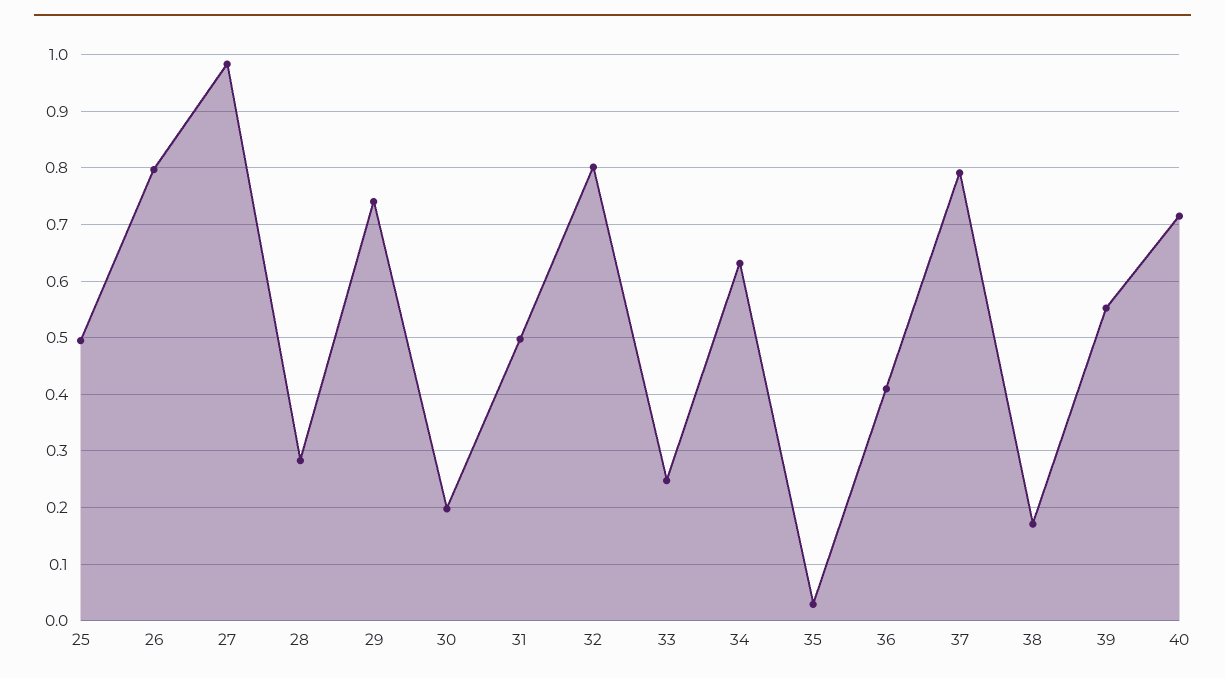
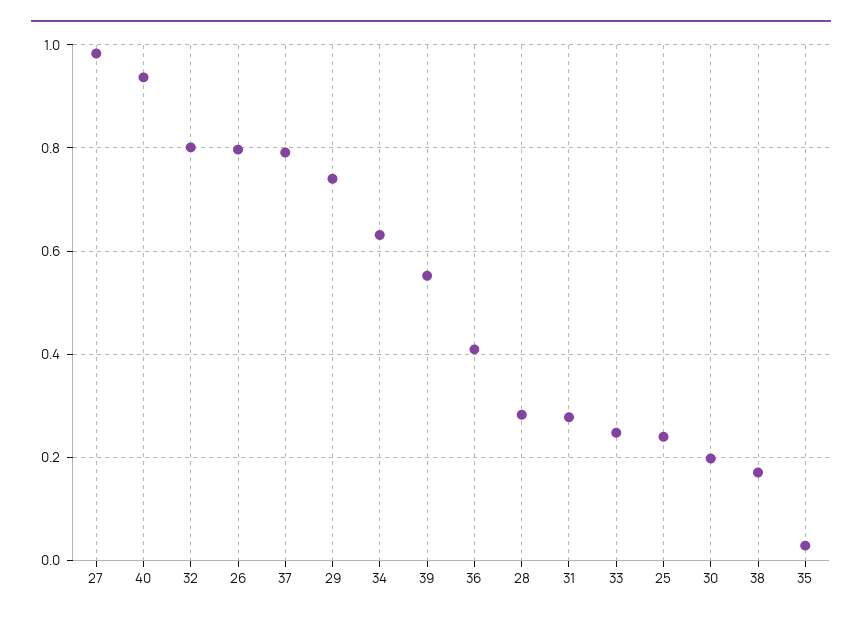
  {
-   "25": 0.5,
+   "25": 0.24,
    "26": 0.8,
    "27": 0.98,
    "28": 0.28,
    "29": 0.74,
    "30": 0.2,
-   "31": 0.5,
+   "31": 0.28,
    "32": 0.8,
    "33": 0.24,
    "34": 0.64,
    "35": 0.02,
    "36": 0.4,
    "37": 0.8,
    "38": 0.18,
    "39": 0.56,
-   "40": 0.72
+   "40": 0.94
  }

